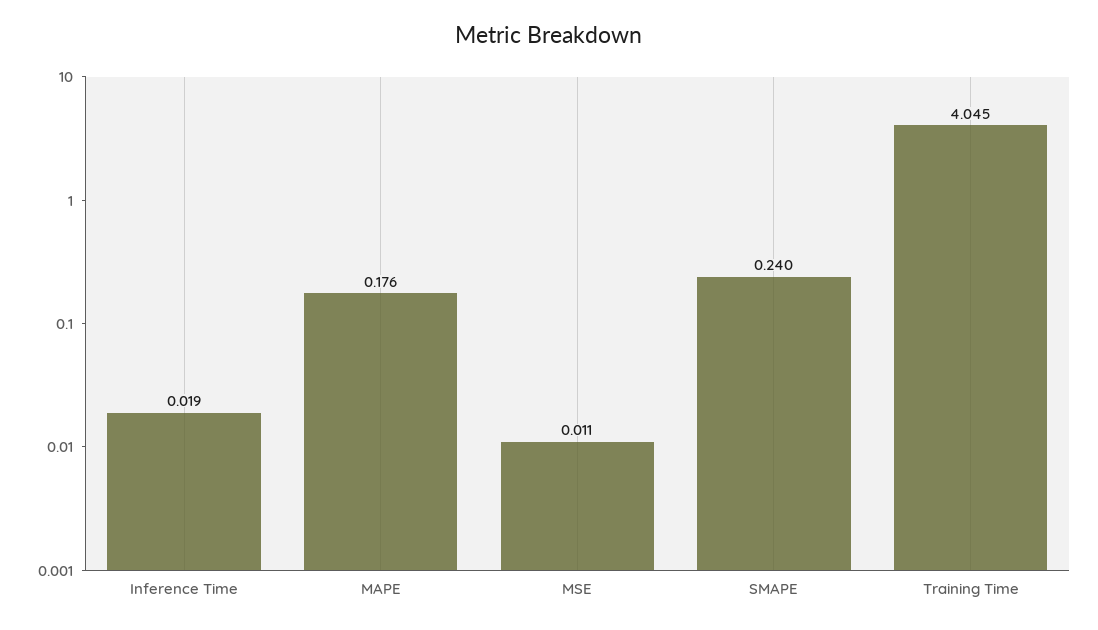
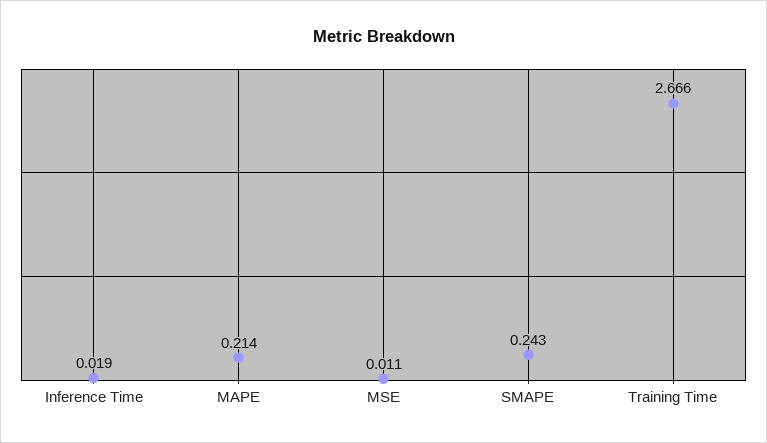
  {
    "Inference Time": 0.019,
-   "MAPE": 0.176,
+   "MAPE": 0.214,
    "MSE": 0.011,
-   "SMAPE": 0.24,
+   "SMAPE": 0.243,
-   "Training Time": 4.045
+   "Training Time": 2.666
  }

